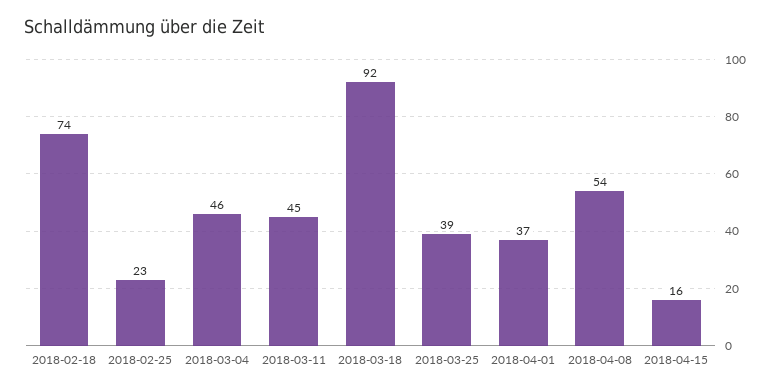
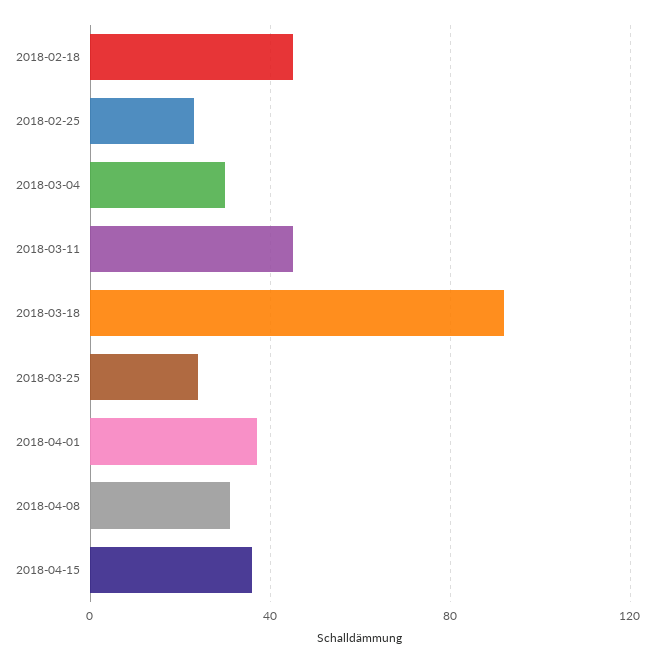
  {
-   "2018-02-18": 74,
+   "2018-02-18": 45,
    "2018-02-25": 23,
-   "2018-03-04": 46,
+   "2018-03-04": 30,
    "2018-03-11": 45,
    "2018-03-18": 92,
-   "2018-03-25": 39,
+   "2018-03-25": 25,
    "2018-04-01": 37,
-   "2018-04-08": 54,
+   "2018-04-08": 30,
-   "2018-04-15": 16
+   "2018-04-15": 35
  }

